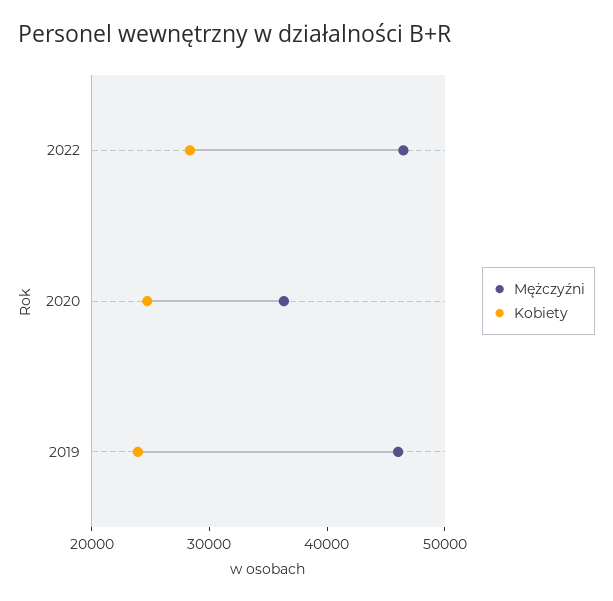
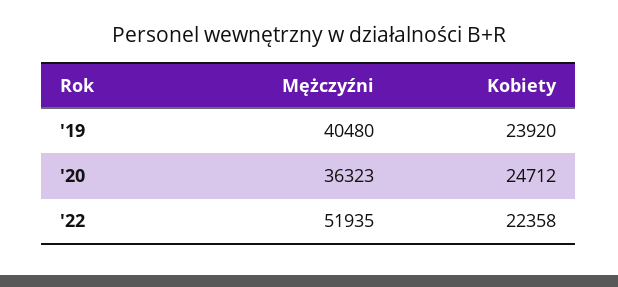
  {
    "Mężczyźni": {
-     "2022": 46000,
+     "2022": 51935,
      "2020": 36323,
-     "2019": 46000
+     "2019": 40480
    },
    "Kobiety": {
-     "2022": 28000,
+     "2022": 22358,
      "2020": 24712,
      "2019": 23920
    }
  }

